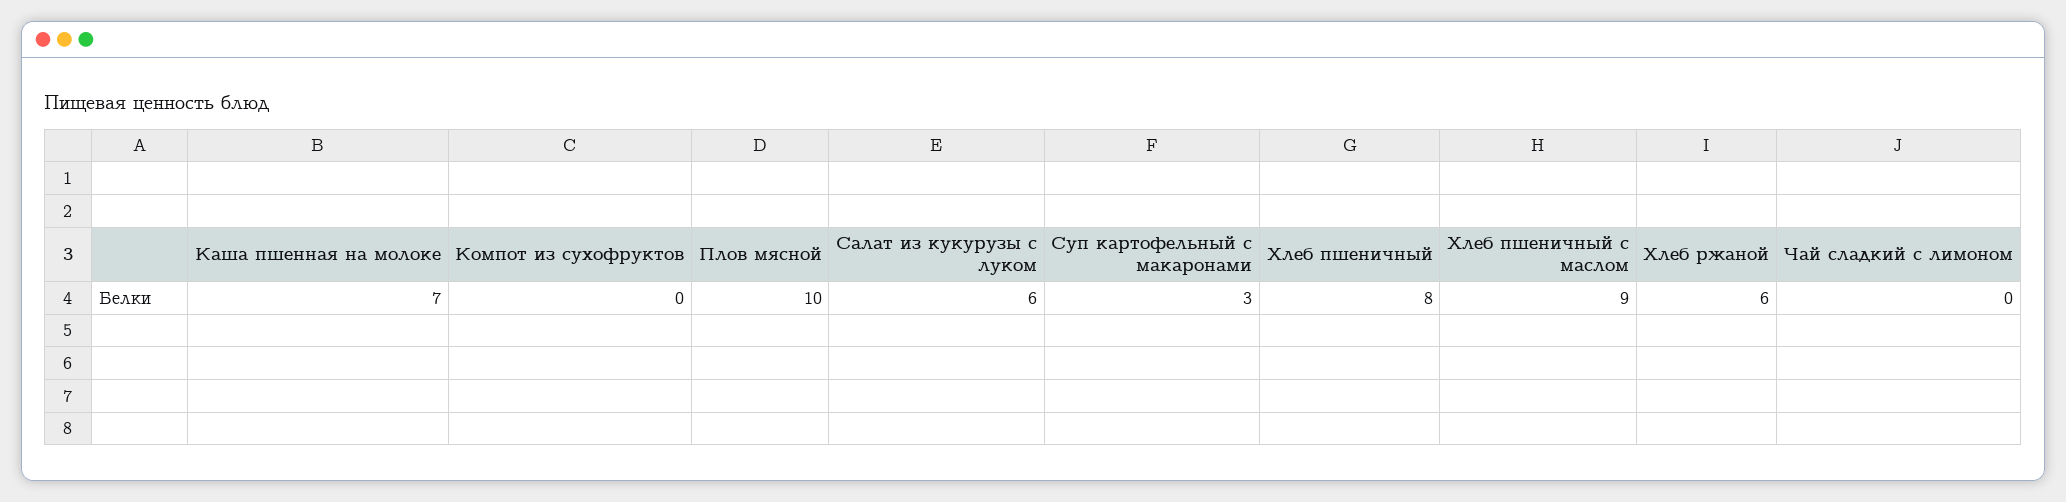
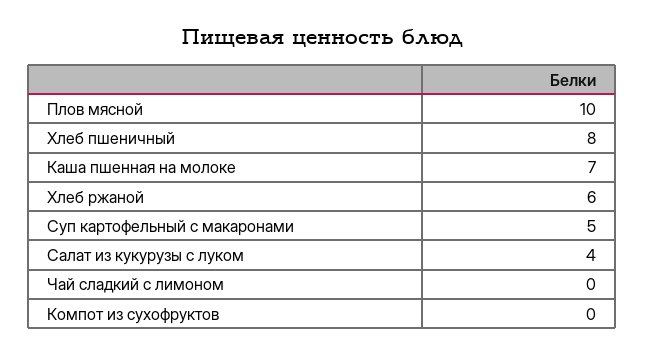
  {
    "Каша пшенная на молоке": 7,
    "Компот из сухофруктов": 0,
    "Плов мясной": 10,
-   "Салат из кукурузы с луком": 6,
+   "Салат из кукурузы с луком": 4,
-   "Суп картофельный с макаронами": 3,
+   "Суп картофельный с макаронами": 5,
    "Хлеб пшеничный": 8,
-   "Хлеб пшеничный с маслом": 9,
    "Хлеб ржаной": 6,
    "Чай сладкий с лимоном": 0
  }

